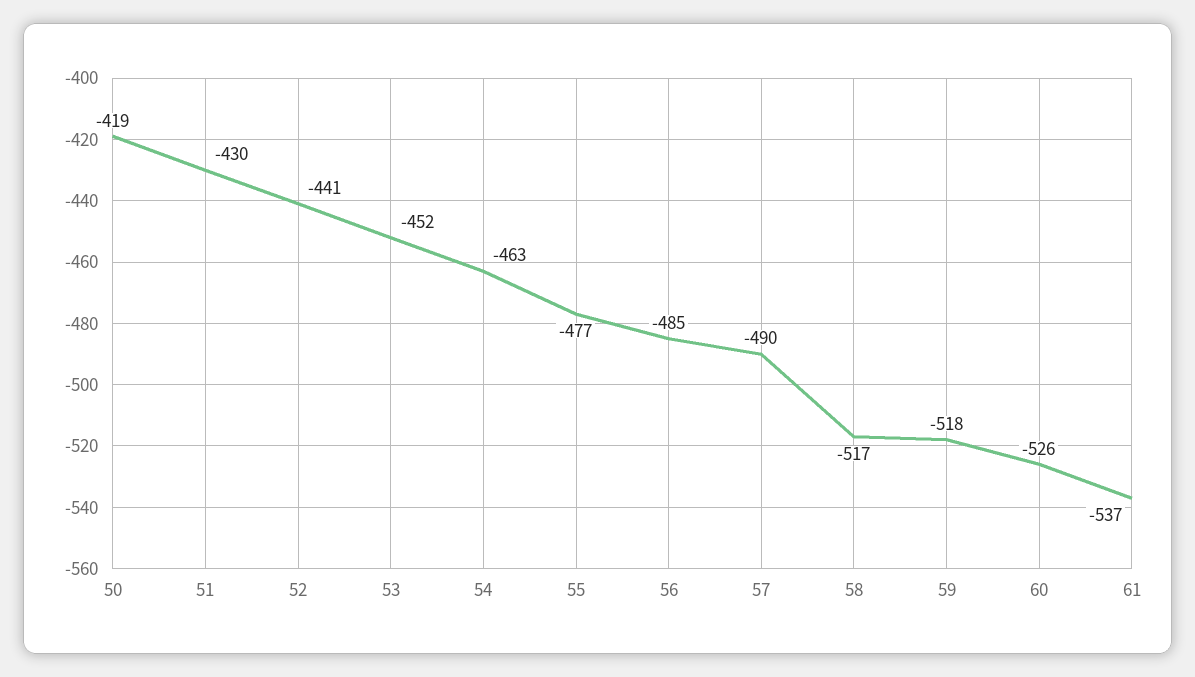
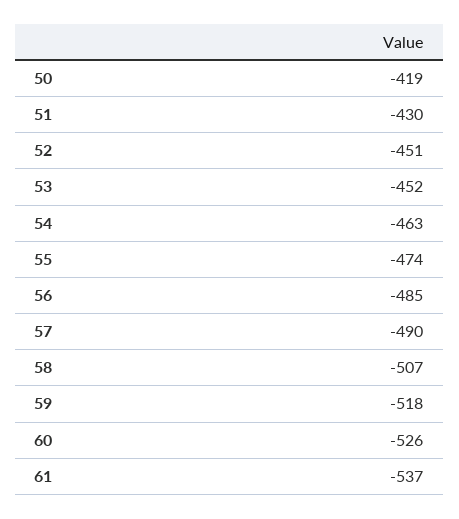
  {
    "50": -419,
    "51": -430,
-   "52": -441,
+   "52": -451,
    "53": -452,
    "54": -463,
-   "55": -477,
+   "55": -474,
    "56": -485,
    "57": -490,
-   "58": -517,
+   "58": -507,
    "59": -518,
    "60": -526,
    "61": -537
  }

